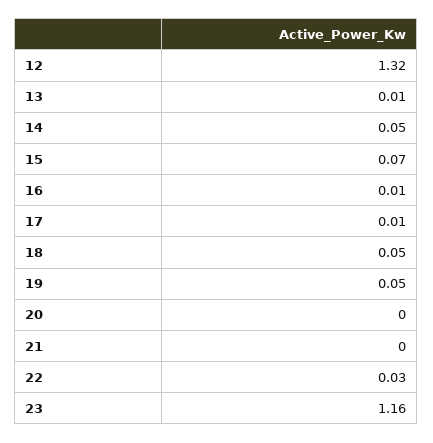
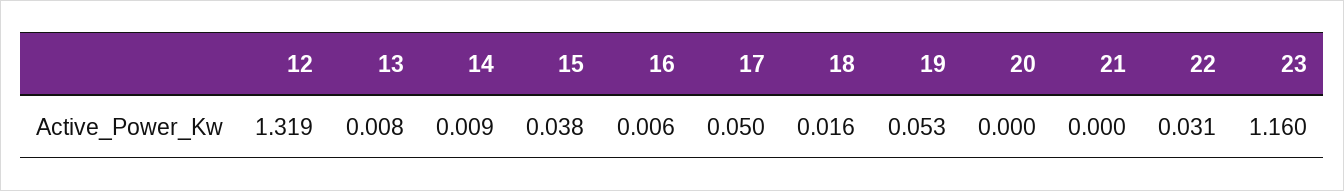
  {
    "12": 1.319,
    "13": 0.008,
-   "14": 0.05,
+   "14": 0.009,
-   "15": 0.07,
+   "15": 0.038,
    "16": 0.006,
-   "17": 0.01,
+   "17": 0.05,
-   "18": 0.05,
+   "18": 0.016,
    "19": 0.053,
    "20": 0,
    "21": 0,
    "22": 0.031,
    "23": 1.16
  }

